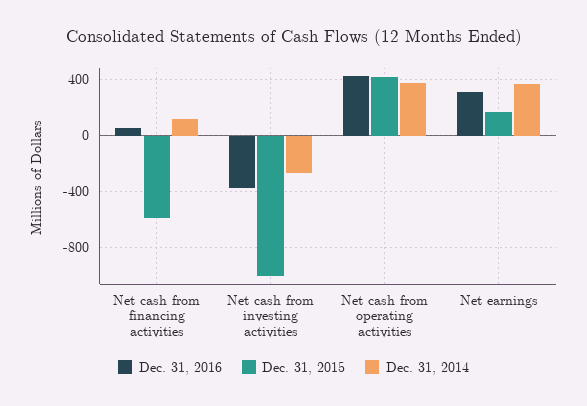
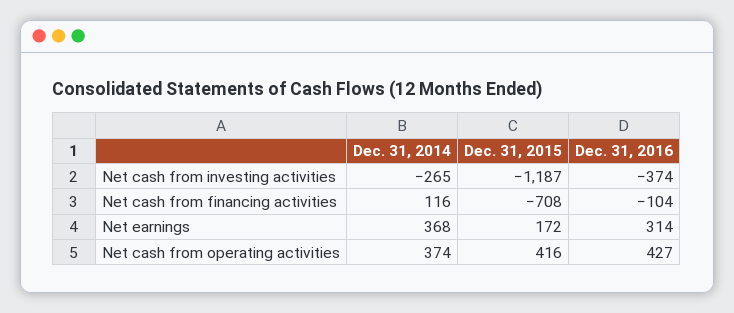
  {
    "Dec. 31, 2016": {
-     "Net cash from financing activities": 50,
+     "Net cash from financing activities": -104,
      "Net cash from investing activities": -374,
      "Net cash from operating activities": 427,
      "Net earnings": 314
    },
    "Dec. 31, 2015": {
-     "Net cash from financing activities": -600,
+     "Net cash from financing activities": -708,
-     "Net cash from investing activities": -1000,
+     "Net cash from investing activities": -1187,
      "Net cash from operating activities": 416,
      "Net earnings": 172
    },
    "Dec. 31, 2014": {
      "Net cash from financing activities": 116,
      "Net cash from investing activities": -265,
      "Net cash from operating activities": 374,
      "Net earnings": 368
    }
  }

